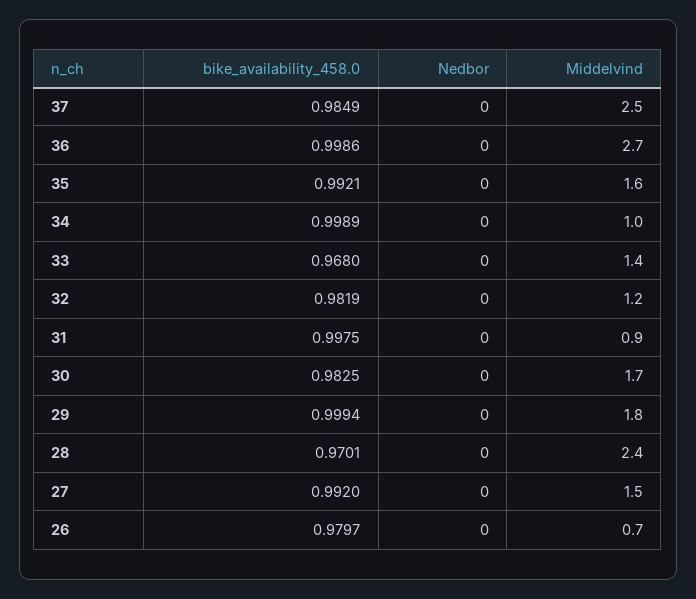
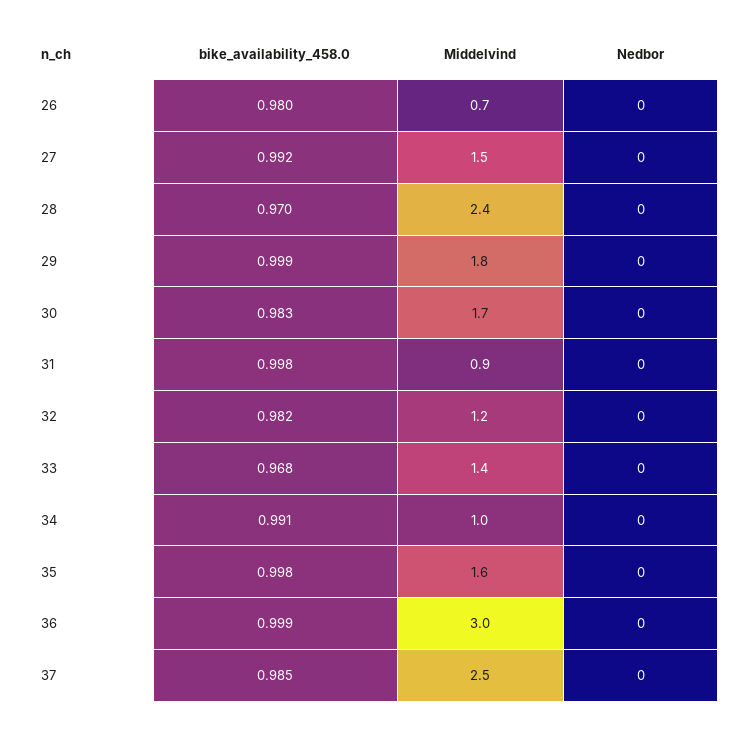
  {
    "bike_availability_458.0": {
      "37": 0.9849,
      "36": 0.9986,
-     "35": 0.9921,
+     "35": 0.998,
-     "34": 0.9989,
+     "34": 0.991,
      "33": 0.968,
      "32": 0.9819,
      "31": 0.9975,
      "30": 0.9825,
      "29": 0.9994,
      "28": 0.9701,
      "27": 0.992,
      "26": 0.9797
    },
    "Nedbor": {
      "37": 0,
      "36": 0,
      "35": 0,
      "34": 0,
      "33": 0,
      "32": 0,
      "31": 0,
      "30": 0,
      "29": 0,
      "28": 0,
      "27": 0,
      "26": 0
    },
    "Middelvind": {
      "37": 2.5,
-     "36": 2.7,
+     "36": 3,
      "35": 1.6,
      "34": 1,
      "33": 1.4,
      "32": 1.2,
      "31": 0.9,
      "30": 1.7,
      "29": 1.8,
      "28": 2.4,
      "27": 1.5,
      "26": 0.7
    }
  }

